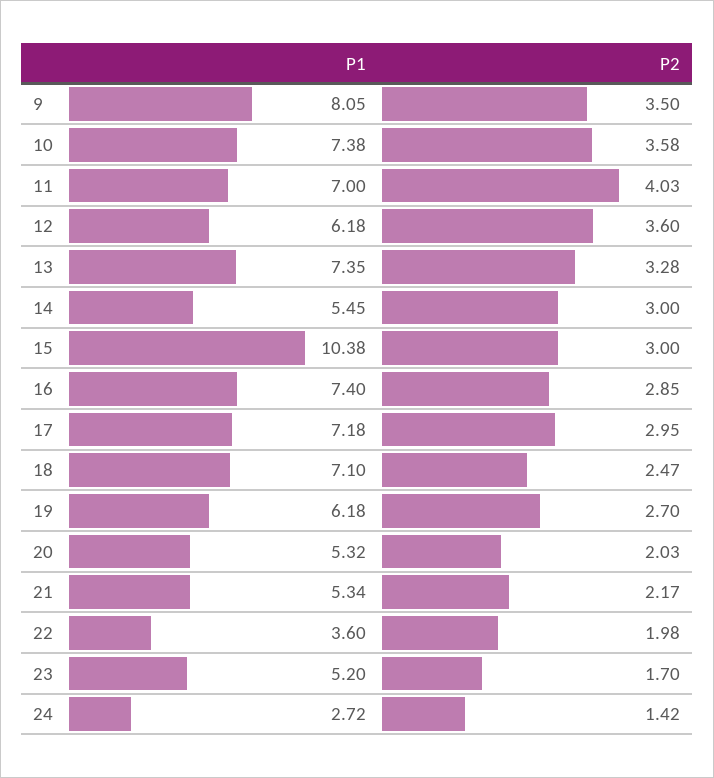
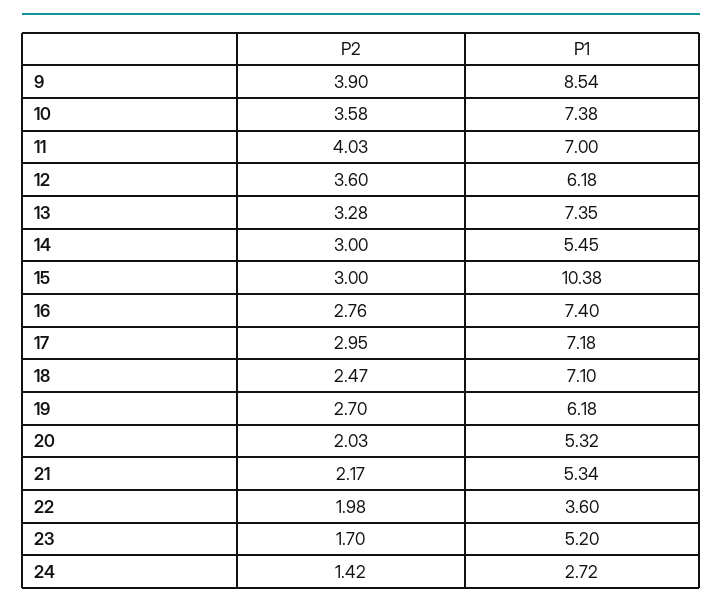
  {
    "P1": {
-     "9": 8.05,
+     "9": 8.54,
      "10": 7.38,
      "11": 7,
      "12": 6.18,
      "13": 7.35,
      "14": 5.45,
      "15": 10.38,
      "16": 7.4,
      "17": 7.18,
      "18": 7.1,
      "19": 6.18,
      "20": 5.32,
      "21": 5.34,
      "22": 3.6,
      "23": 5.2,
      "24": 2.72
    },
    "P2": {
-     "9": 3.5,
+     "9": 3.9,
      "10": 3.58,
      "11": 4.03,
      "12": 3.6,
      "13": 3.28,
      "14": 3,
      "15": 3,
-     "16": 2.85,
+     "16": 2.76,
      "17": 2.95,
      "18": 2.47,
      "19": 2.7,
      "20": 2.03,
      "21": 2.17,
      "22": 1.98,
      "23": 1.7,
      "24": 1.42
    }
  }

